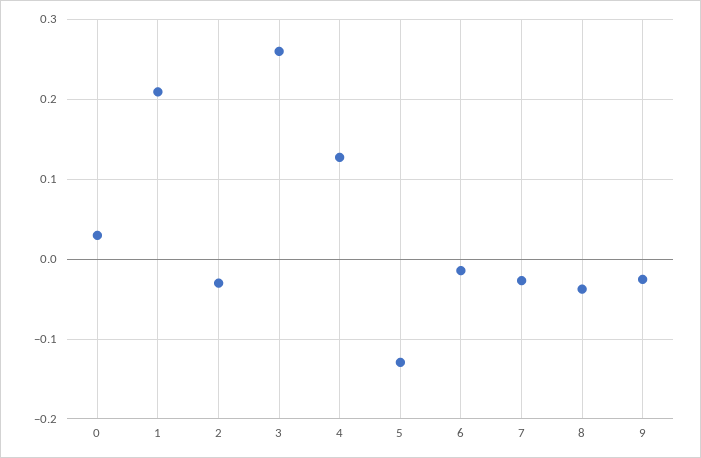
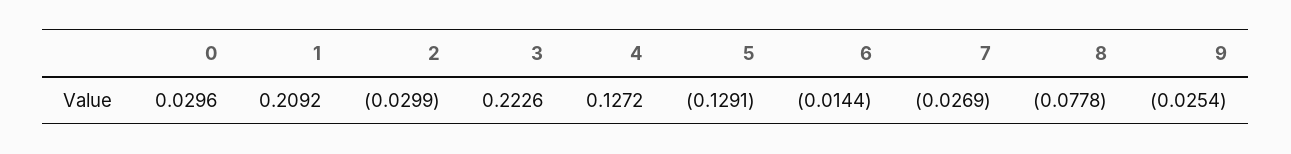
  {
    "0": 0.0296,
    "1": 0.2092,
    "2": -0.0299,
-   "3": 0.26,
+   "3": 0.2226,
    "4": 0.1272,
    "5": -0.1291,
    "6": -0.0144,
    "7": -0.0269,
-   "8": -0.04,
+   "8": -0.0778,
    "9": -0.0254
  }

